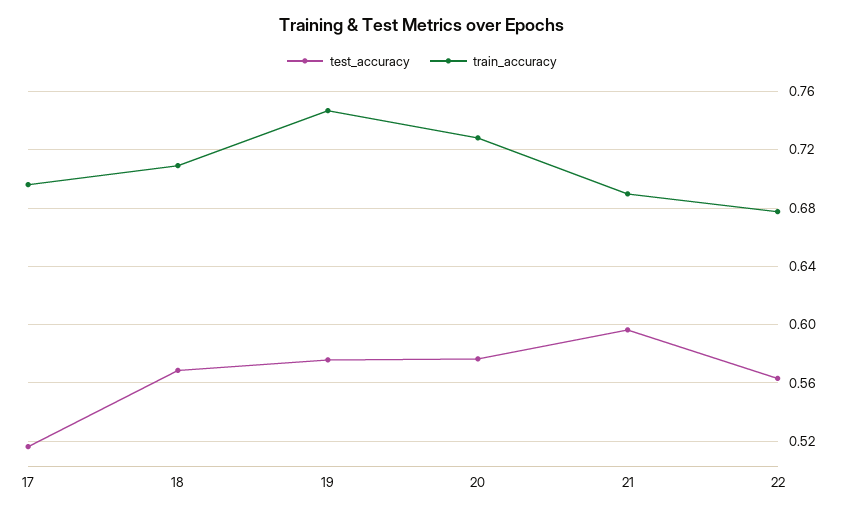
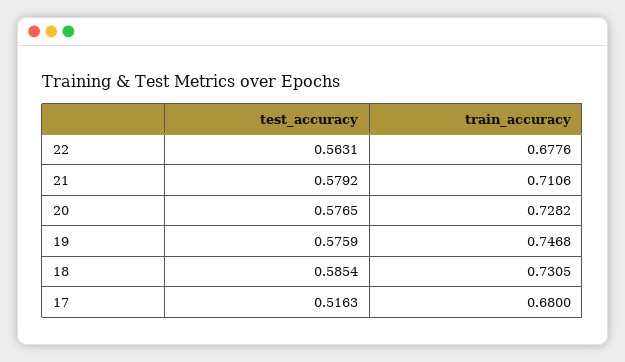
  {
    "test_accuracy": {
      "17": 0.5163,
-     "18": 0.57,
+     "18": 0.5854,
      "19": 0.5759,
      "20": 0.5765,
-     "21": 0.595,
+     "21": 0.5792,
      "22": 0.5631
    },
    "train_accuracy": {
-     "17": 0.695,
+     "17": 0.68,
-     "18": 0.71,
+     "18": 0.7305,
      "19": 0.7468,
      "20": 0.7282,
-     "21": 0.69,
+     "21": 0.7106,
      "22": 0.6776
    }
  }

